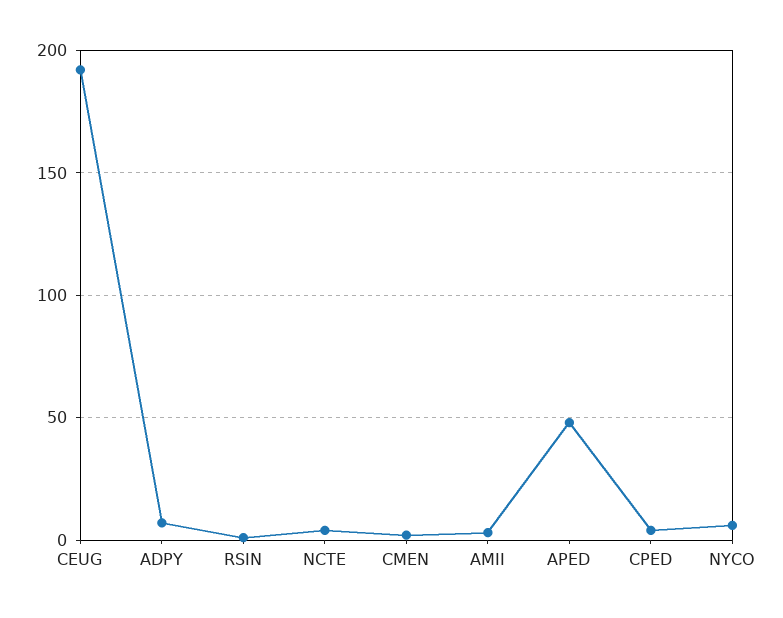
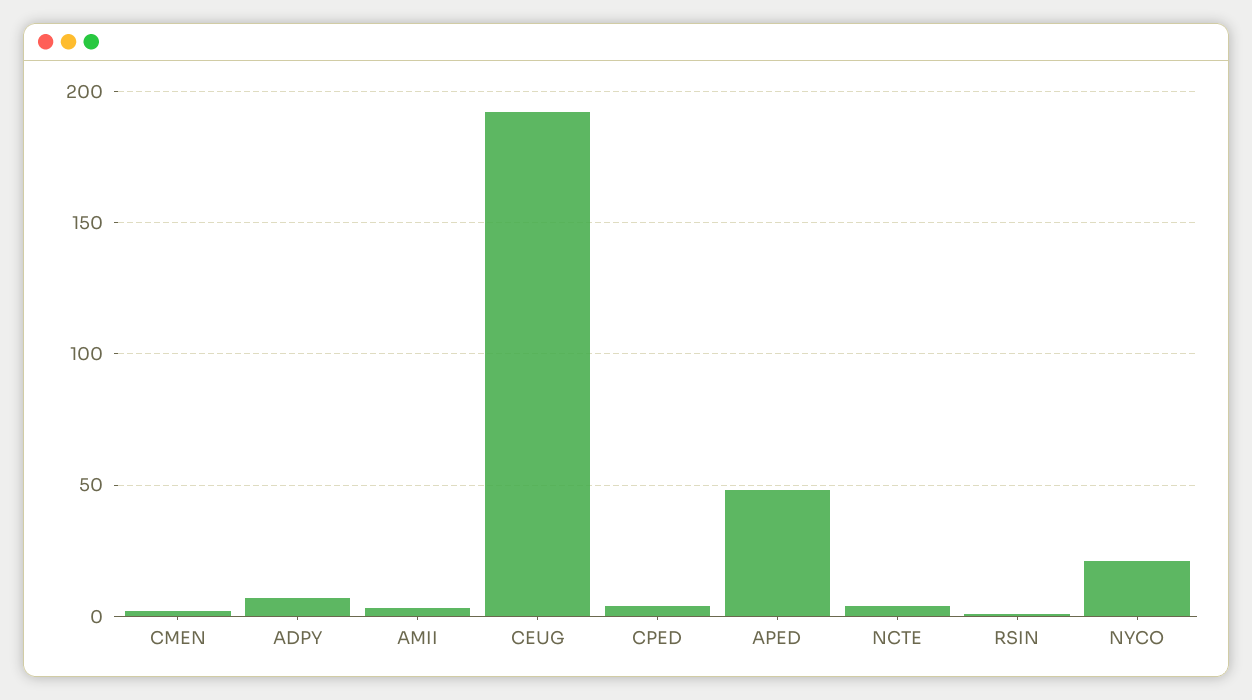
  {
    "CEUG": 190,
    "ADPY": 5,
    "RSIN": 0,
    "NCTE": 5,
    "CMEN": 0,
    "AMII": 5,
    "APED": 50,
    "CPED": 5,
-   "NYCO": 5
+   "NYCO": 20
  }

